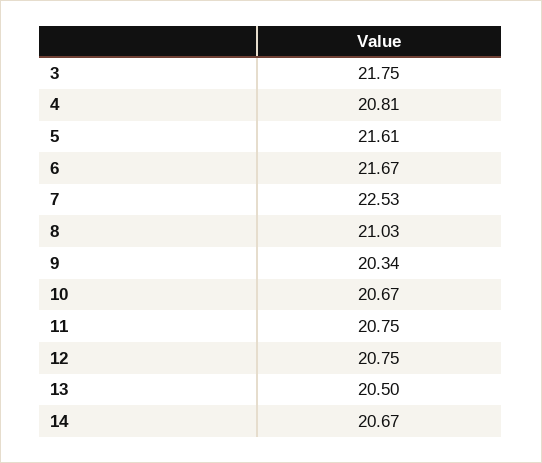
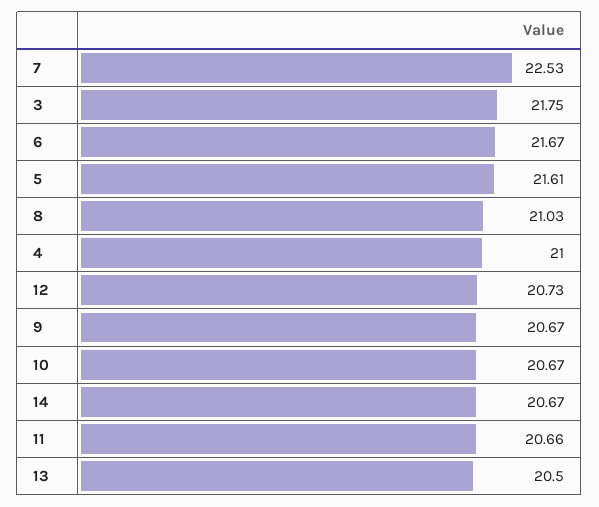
  {
    "3": 21.75,
-   "4": 20.81,
+   "4": 21,
    "5": 21.61,
    "6": 21.67,
    "7": 22.53,
    "8": 21.03,
-   "9": 20.34,
+   "9": 20.67,
    "10": 20.67,
-   "11": 20.75,
+   "11": 20.66,
-   "12": 20.75,
+   "12": 20.73,
    "13": 20.5,
    "14": 20.67
  }

